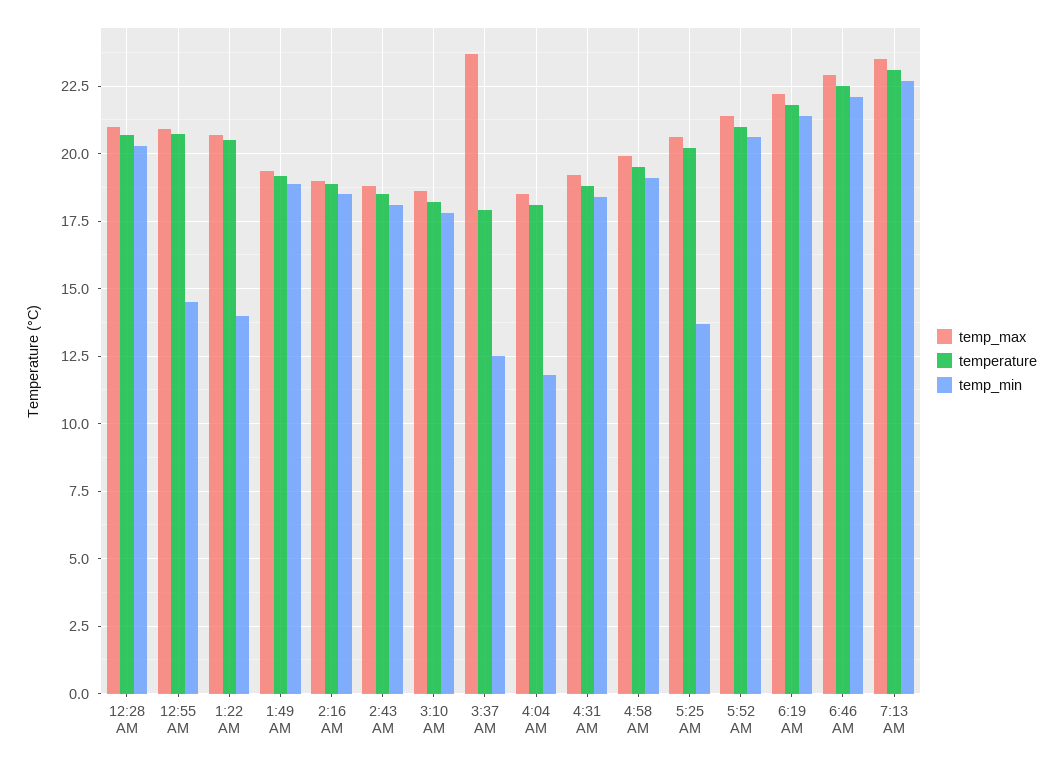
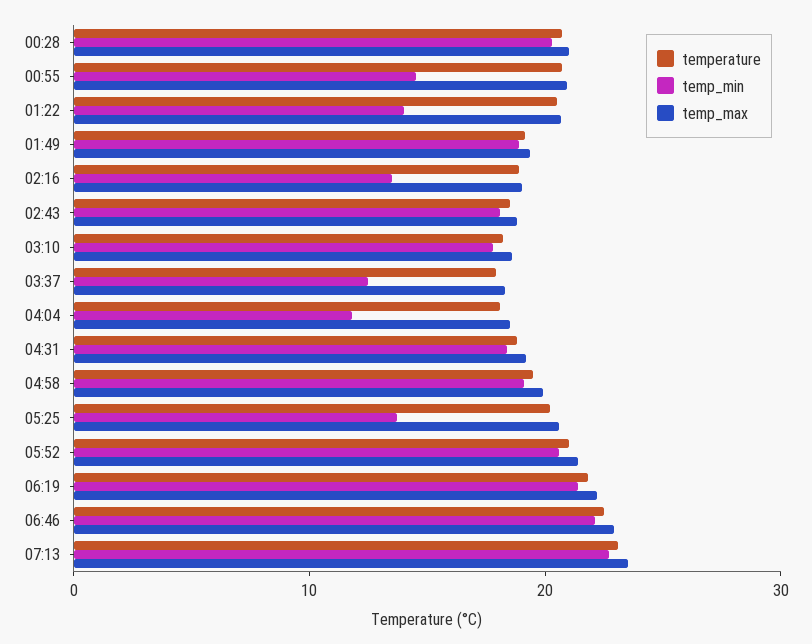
  {
    "temp_max": {
      "12:28 AM": 21,
      "12:55 AM": 21,
      "1:22 AM": 20.75,
      "1:49 AM": 19.25,
      "2:16 AM": 19,
      "2:43 AM": 18.75,
      "3:10 AM": 18.5,
-     "3:37 AM": 23.75,
+     "3:37 AM": 18,
      "4:04 AM": 18.5,
      "4:31 AM": 19.25,
      "4:58 AM": 20,
      "5:25 AM": 20.5,
      "5:52 AM": 21.5,
      "6:19 AM": 22.25,
      "6:46 AM": 23,
      "7:13 AM": 23.5
    },
    "temperature": {
      "12:28 AM": 20.75,
      "12:55 AM": 20.75,
      "1:22 AM": 20.5,
      "1:49 AM": 19.25,
      "2:16 AM": 19,
      "2:43 AM": 18.5,
      "3:10 AM": 18.25,
      "3:37 AM": 18,
      "4:04 AM": 18,
      "4:31 AM": 18.75,
      "4:58 AM": 19.5,
      "5:25 AM": 20.25,
      "5:52 AM": 21,
      "6:19 AM": 21.75,
      "6:46 AM": 22.5,
      "7:13 AM": 23
    },
    "temp_min": {
      "12:28 AM": 20.25,
      "12:55 AM": 14.5,
      "1:22 AM": 14,
      "1:49 AM": 19,
-     "2:16 AM": 18.5,
+     "2:16 AM": 14,
      "2:43 AM": 18,
      "3:10 AM": 17.75,
      "3:37 AM": 12.5,
      "4:04 AM": 11.75,
      "4:31 AM": 18.5,
      "4:58 AM": 19,
      "5:25 AM": 13.75,
      "5:52 AM": 20.5,
      "6:19 AM": 21.5,
      "6:46 AM": 22,
      "7:13 AM": 22.75
    }
  }

